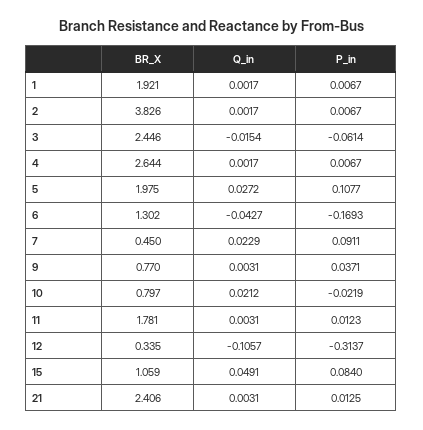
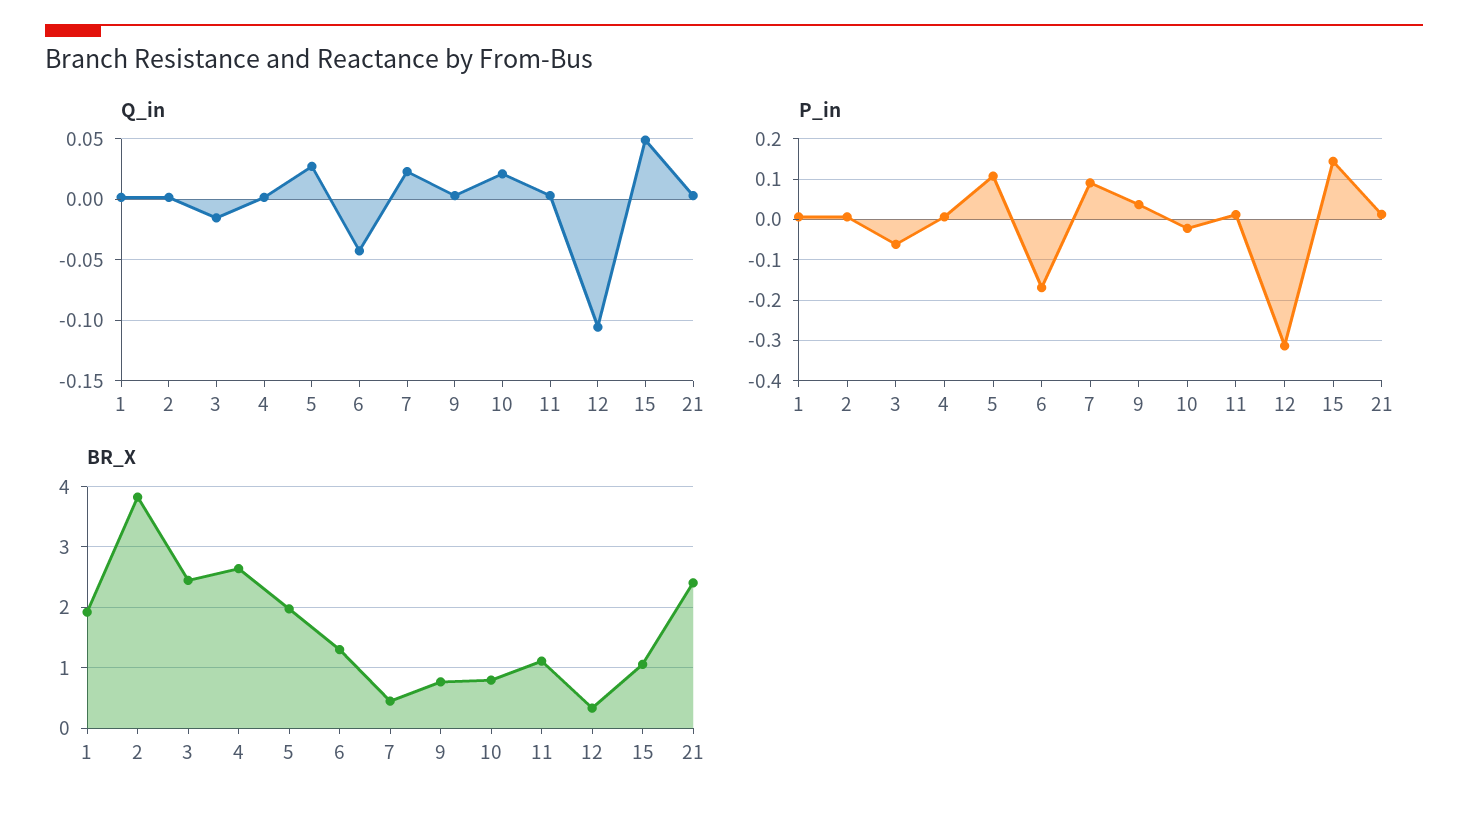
  {
    "BR_X": {
      "1": 1.921,
      "2": 3.826,
      "3": 2.446,
      "4": 2.644,
      "5": 1.975,
      "6": 1.302,
      "7": 0.45,
      "9": 0.77,
      "10": 0.797,
-     "11": 1.781,
+     "11": 1.1,
      "12": 0.335,
      "15": 1.059,
      "21": 2.406
    },
    "Q_in": {
      "1": 0.0017,
      "2": 0.0017,
      "3": -0.0154,
      "4": 0.0017,
      "5": 0.0272,
      "6": -0.0427,
      "7": 0.0229,
      "9": 0.0031,
      "10": 0.0212,
      "11": 0.0031,
      "12": -0.1057,
      "15": 0.0491,
      "21": 0.0031
    },
    "P_in": {
      "1": 0.0067,
      "2": 0.0067,
      "3": -0.0614,
      "4": 0.0067,
      "5": 0.1077,
      "6": -0.1693,
      "7": 0.0911,
      "9": 0.0371,
      "10": -0.0219,
      "11": 0.0123,
      "12": -0.3137,
-     "15": 0.084,
+     "15": 0.14,
      "21": 0.0125
    }
  }

